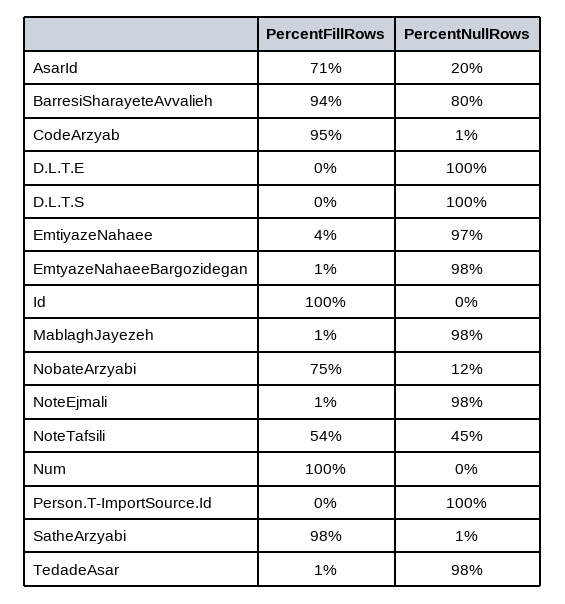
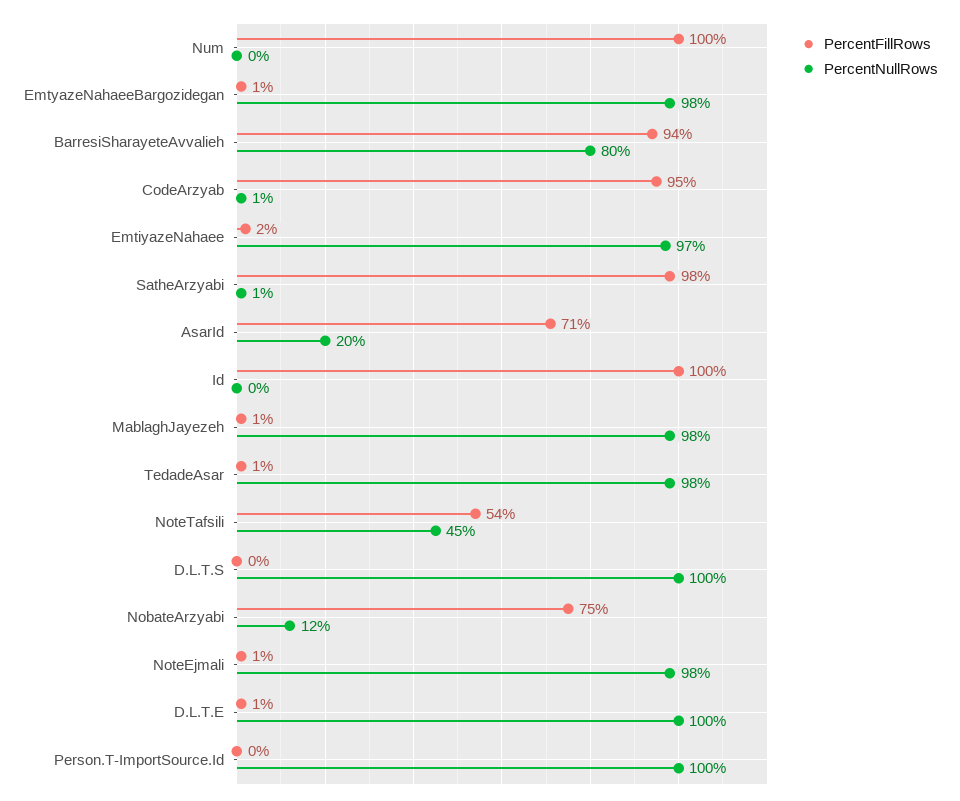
  {
    "PercentFillRows": {
      "AsarId": 71,
      "BarresiSharayeteAvvalieh": 94,
      "CodeArzyab": 95,
-     "D.L.T.E": 0,
+     "D.L.T.E": 1,
      "D.L.T.S": 0,
-     "EmtiyazeNahaee": 4,
+     "EmtiyazeNahaee": 2,
      "EmtyazeNahaeeBargozidegan": 1,
      "Id": 100,
      "MablaghJayezeh": 1,
      "NobateArzyabi": 75,
      "NoteEjmali": 1,
      "NoteTafsili": 54,
      "Num": 100,
      "Person.T-ImportSource.Id": 0,
      "SatheArzyabi": 98,
      "TedadeAsar": 1
    },
    "PercentNullRows": {
      "AsarId": 20,
      "BarresiSharayeteAvvalieh": 80,
      "CodeArzyab": 1,
      "D.L.T.E": 100,
      "D.L.T.S": 100,
      "EmtiyazeNahaee": 97,
      "EmtyazeNahaeeBargozidegan": 98,
      "Id": 0,
      "MablaghJayezeh": 98,
      "NobateArzyabi": 12,
      "NoteEjmali": 98,
      "NoteTafsili": 45,
      "Num": 0,
      "Person.T-ImportSource.Id": 100,
      "SatheArzyabi": 1,
      "TedadeAsar": 98
    }
  }

